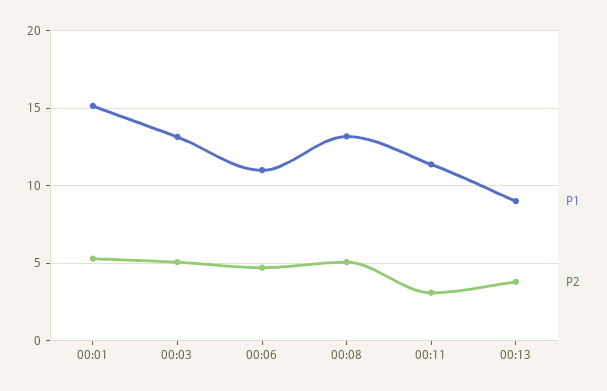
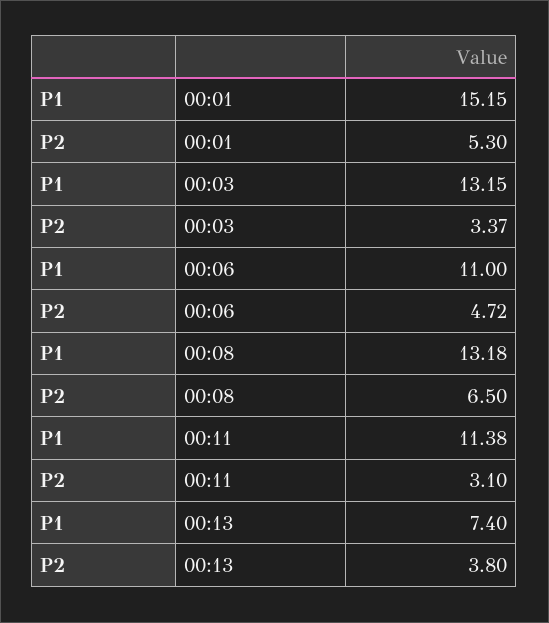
  {
    "P1": {
      "00:01": 15.15,
      "00:03": 13.15,
      "00:06": 11,
      "00:08": 13.18,
      "00:11": 11.38,
-     "00:13": 9
+     "00:13": 7.4
    },
    "P2": {
      "00:01": 5.3,
-     "00:03": 5,
+     "00:03": 3.37,
      "00:06": 4.72,
-     "00:08": 5,
+     "00:08": 6.5,
      "00:11": 3.1,
      "00:13": 3.8
    }
  }

